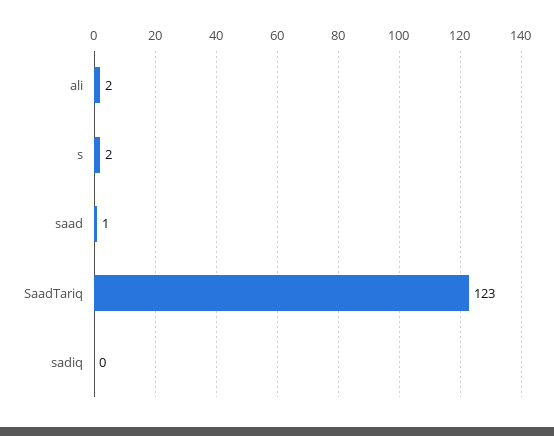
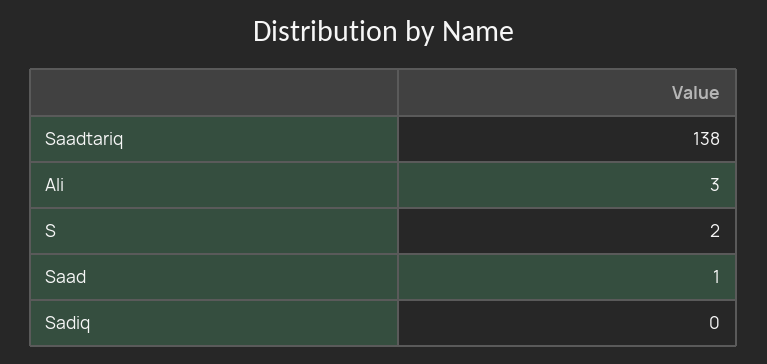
  {
-   "ali": 2,
+   "ali": 3,
    "s": 2,
    "saad": 1,
-   "SaadTariq": 123,
+   "SaadTariq": 138,
    "sadiq": 0
  }

